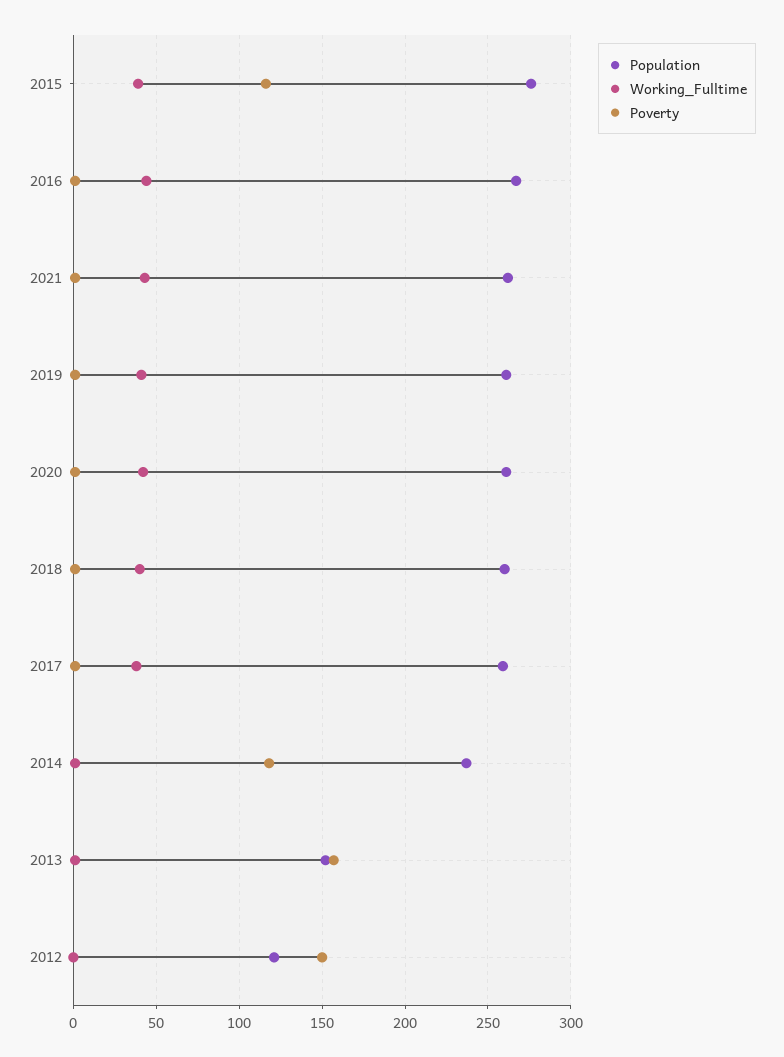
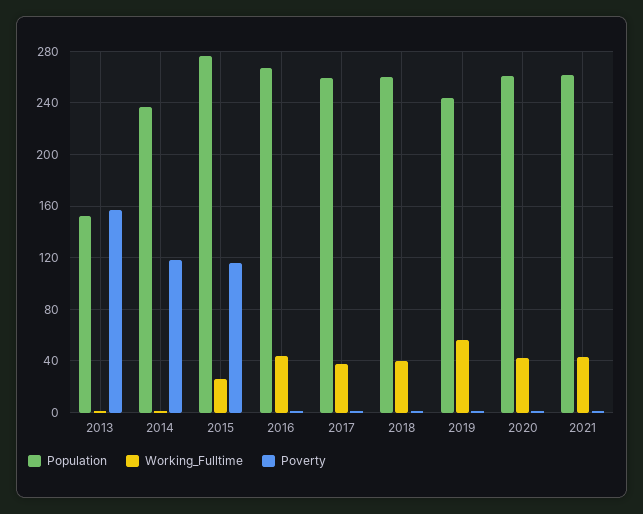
  {
    "Population": {
      "2015": 275,
      "2016": 265,
      "2021": 260,
-     "2019": 260,
+     "2019": 245,
      "2020": 260,
      "2018": 260,
      "2017": 260,
      "2014": 235,
-     "2013": 150,
+     "2013": 150
-     "2012": 120
    },
    "Working_Fulltime": {
-     "2015": 40,
+     "2015": 25,
      "2016": 45,
      "2021": 45,
-     "2019": 40,
+     "2019": 55,
      "2020": 40,
      "2018": 40,
      "2017": 40,
      "2014": 0,
-     "2013": 0,
+     "2013": 0
-     "2012": 0
    },
    "Poverty": {
      "2015": 115,
      "2016": 0,
      "2021": 0,
      "2019": 0,
      "2020": 0,
      "2018": 0,
      "2017": 0,
      "2014": 120,
-     "2013": 155,
+     "2013": 155
-     "2012": 150
    }
  }

